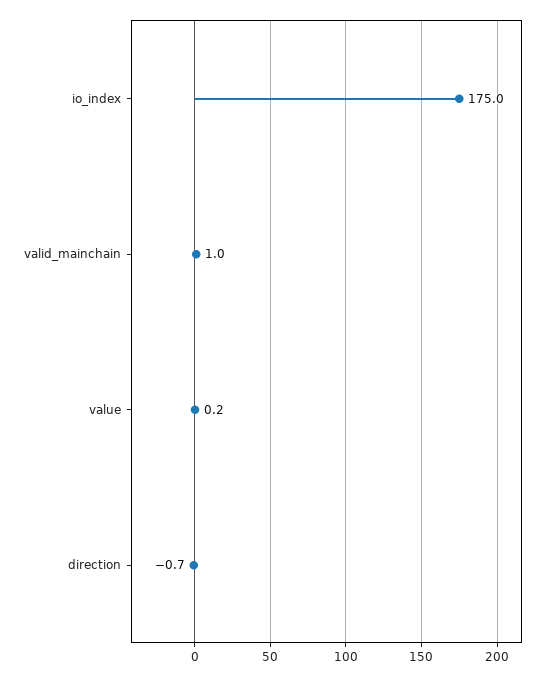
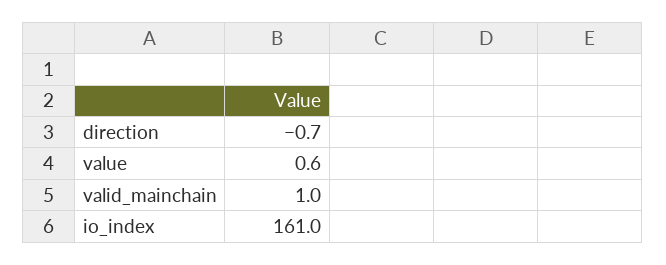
  {
-   "io_index": 175,
+   "io_index": 161,
    "valid_mainchain": 1,
-   "value": 0.2,
+   "value": 0.6,
    "direction": -0.7
  }

